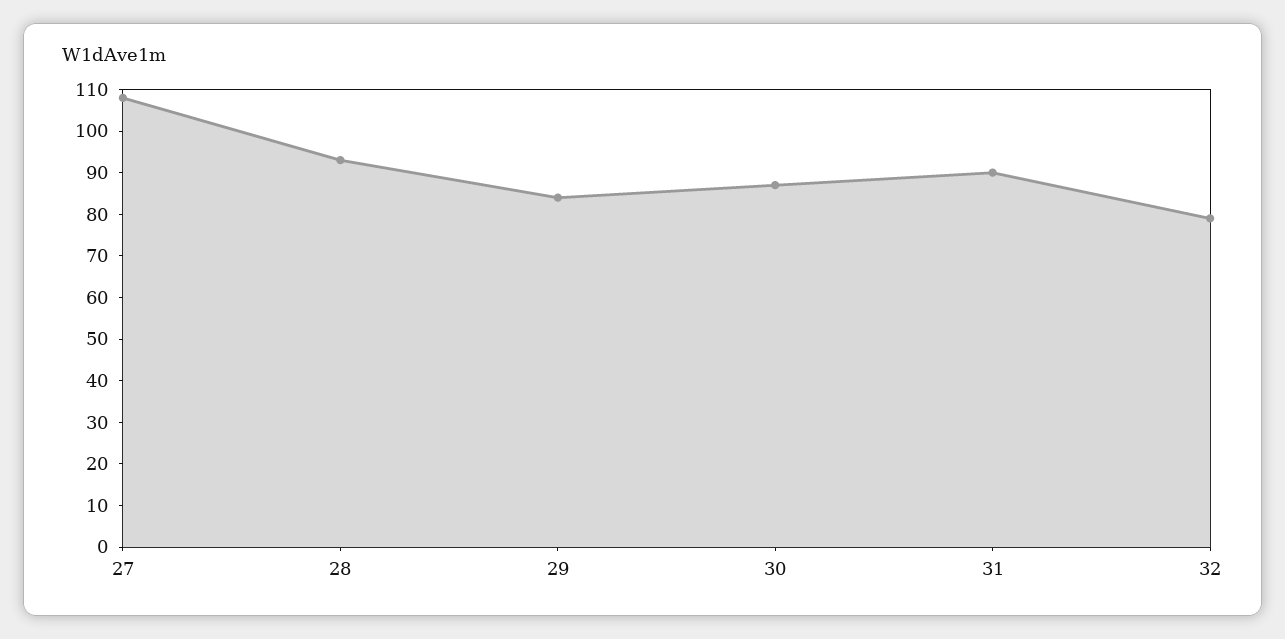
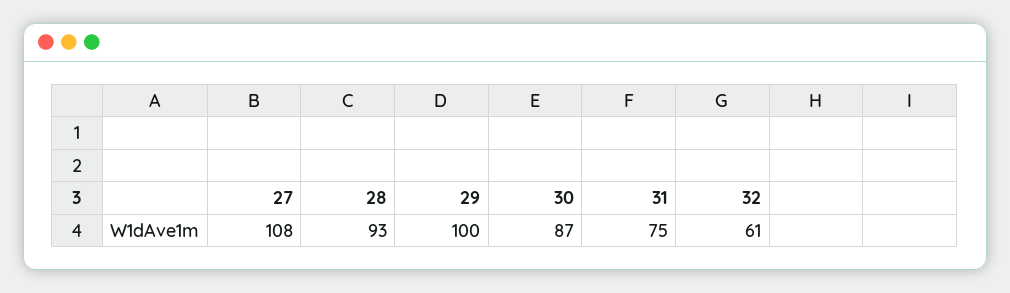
  {
    "27": 108,
    "28": 93,
-   "29": 85,
+   "29": 100,
    "30": 87,
-   "31": 90,
+   "31": 75,
-   "32": 80
+   "32": 61
  }

